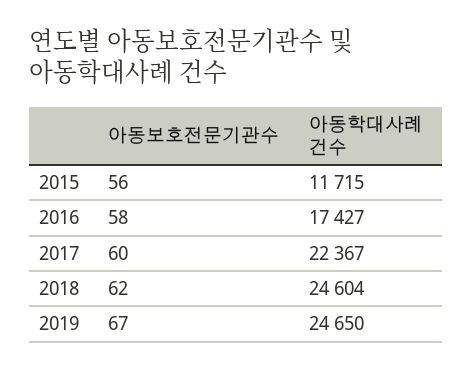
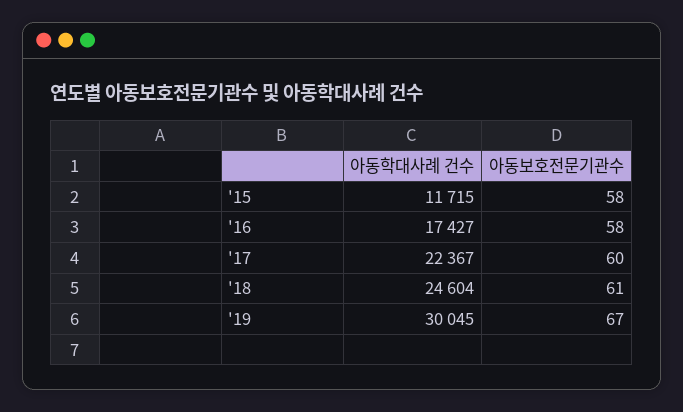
  {
    "아동보호전문기관수": {
-     "2015": 56,
+     "2015": 58,
      "2016": 58,
      "2017": 60,
-     "2018": 62,
+     "2018": 61,
      "2019": 67
    },
    "아동학대사례 건수": {
      "2015": 11715,
      "2016": 17427,
      "2017": 22367,
      "2018": 24604,
-     "2019": 24650
+     "2019": 30045
    }
  }

